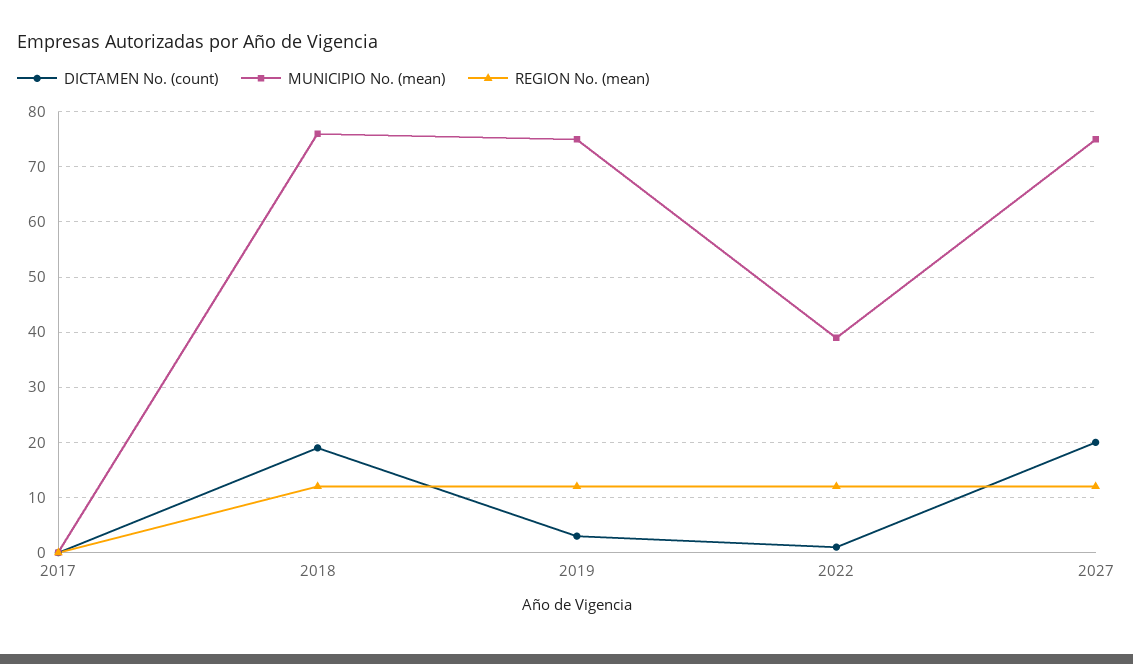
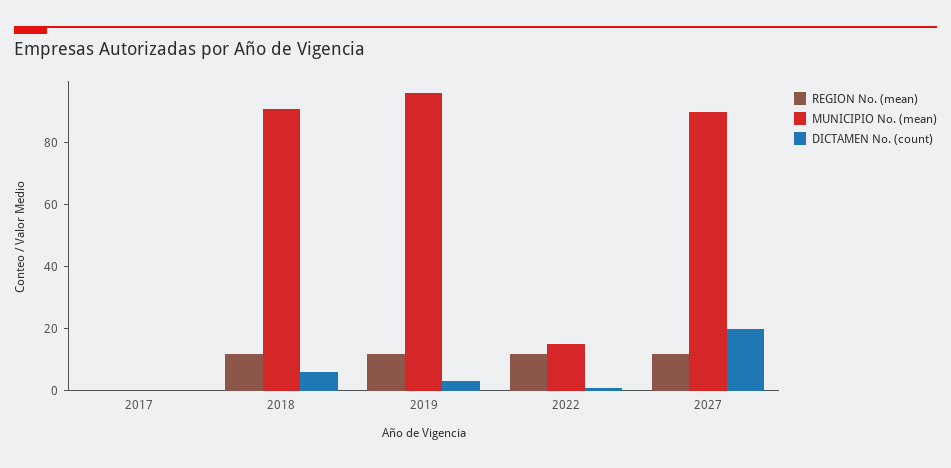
  {
    "DICTAMEN No. (count)": {
      "2017": 0,
-     "2018": 20,
+     "2018": 5,
      "2019": 5,
      "2022": 0,
      "2027": 20
    },
    "MUNICIPIO No. (mean)": {
      "2017": 0,
-     "2018": 75,
+     "2018": 90,
-     "2019": 75,
+     "2019": 95,
-     "2022": 40,
+     "2022": 15,
-     "2027": 75
+     "2027": 90
    },
    "REGION No. (mean)": {
      "2017": 0,
      "2018": 10,
      "2019": 10,
      "2022": 10,
      "2027": 10
    }
  }

